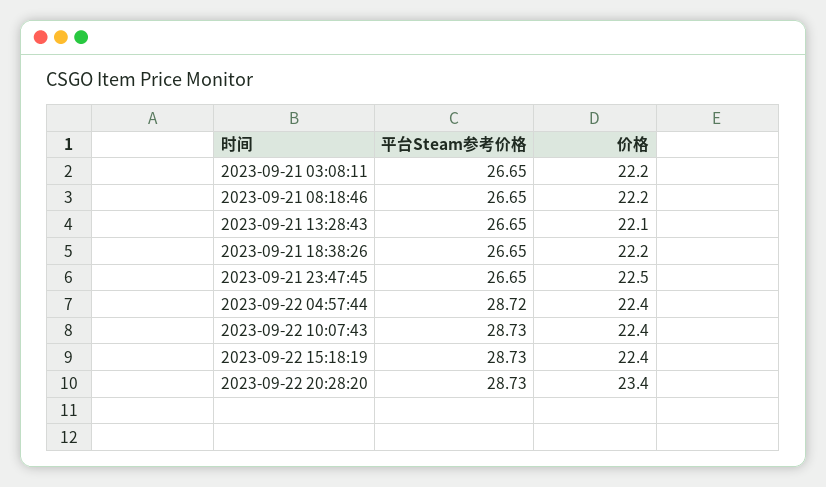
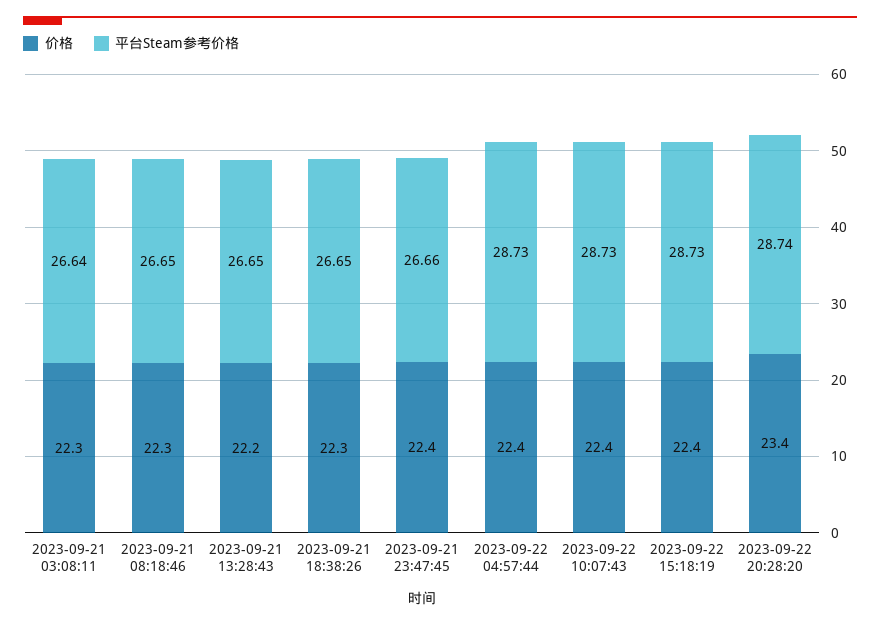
  {
    "平台Steam参考价格": {
-     "2023-09-21 03:08:11": 26.65,
+     "2023-09-21 03:08:11": 26.64,
      "2023-09-21 08:18:46": 26.65,
      "2023-09-21 13:28:43": 26.65,
      "2023-09-21 18:38:26": 26.65,
-     "2023-09-21 23:47:45": 26.65,
+     "2023-09-21 23:47:45": 26.66,
-     "2023-09-22 04:57:44": 28.72,
+     "2023-09-22 04:57:44": 28.73,
      "2023-09-22 10:07:43": 28.73,
      "2023-09-22 15:18:19": 28.73,
-     "2023-09-22 20:28:20": 28.73
+     "2023-09-22 20:28:20": 28.74
    },
    "价格": {
-     "2023-09-21 03:08:11": 22.2,
+     "2023-09-21 03:08:11": 22.3,
-     "2023-09-21 08:18:46": 22.2,
+     "2023-09-21 08:18:46": 22.3,
-     "2023-09-21 13:28:43": 22.1,
+     "2023-09-21 13:28:43": 22.2,
-     "2023-09-21 18:38:26": 22.2,
+     "2023-09-21 18:38:26": 22.3,
-     "2023-09-21 23:47:45": 22.5,
+     "2023-09-21 23:47:45": 22.4,
      "2023-09-22 04:57:44": 22.4,
      "2023-09-22 10:07:43": 22.4,
      "2023-09-22 15:18:19": 22.4,
      "2023-09-22 20:28:20": 23.4
    }
  }

